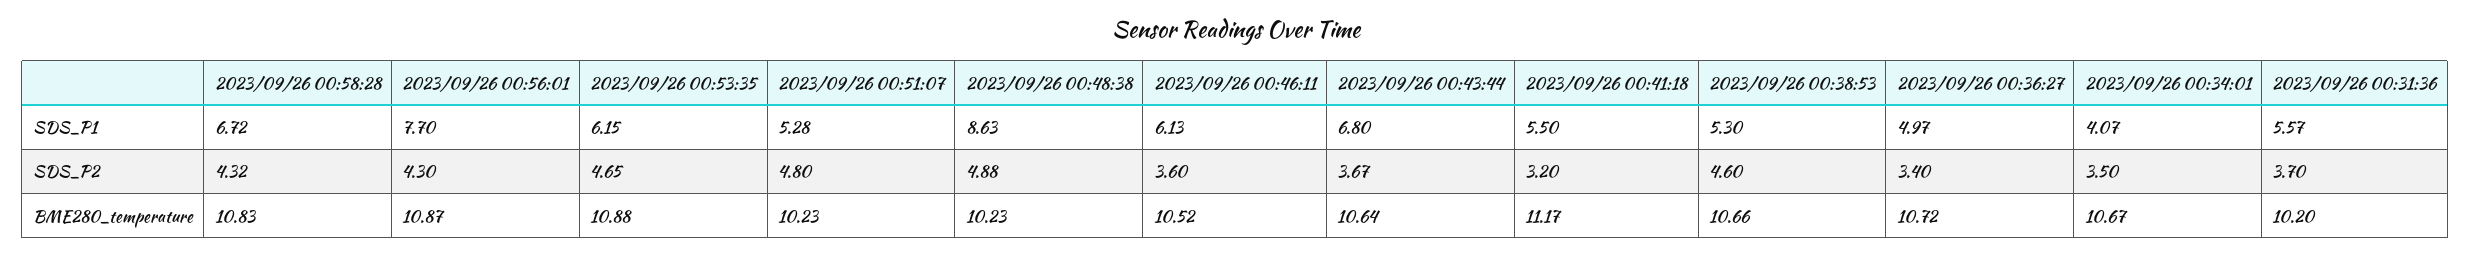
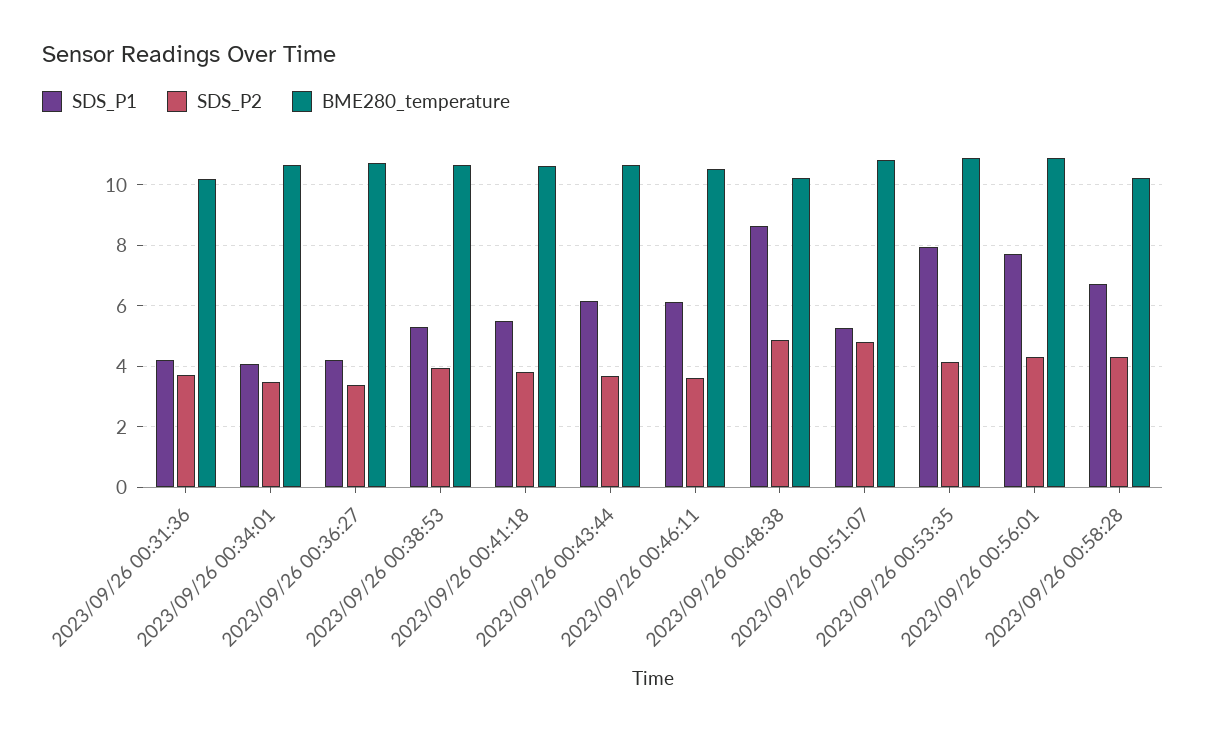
  {
    "SDS_P1": {
      "2023/09/26 00:58:28": 6.72,
      "2023/09/26 00:56:01": 7.7,
-     "2023/09/26 00:53:35": 6.15,
+     "2023/09/26 00:53:35": 8,
      "2023/09/26 00:51:07": 5.28,
      "2023/09/26 00:48:38": 8.63,
      "2023/09/26 00:46:11": 6.13,
-     "2023/09/26 00:43:44": 6.8,
+     "2023/09/26 00:43:44": 6.2,
      "2023/09/26 00:41:18": 5.5,
      "2023/09/26 00:38:53": 5.3,
-     "2023/09/26 00:36:27": 4.97,
+     "2023/09/26 00:36:27": 4.2,
      "2023/09/26 00:34:01": 4.07,
-     "2023/09/26 00:31:36": 5.57
+     "2023/09/26 00:31:36": 4.2
    },
    "SDS_P2": {
      "2023/09/26 00:58:28": 4.32,
      "2023/09/26 00:56:01": 4.3,
-     "2023/09/26 00:53:35": 4.65,
+     "2023/09/26 00:53:35": 4.2,
      "2023/09/26 00:51:07": 4.8,
      "2023/09/26 00:48:38": 4.88,
      "2023/09/26 00:46:11": 3.6,
      "2023/09/26 00:43:44": 3.67,
-     "2023/09/26 00:41:18": 3.2,
+     "2023/09/26 00:41:18": 3.8,
-     "2023/09/26 00:38:53": 4.6,
+     "2023/09/26 00:38:53": 4,
      "2023/09/26 00:36:27": 3.4,
      "2023/09/26 00:34:01": 3.5,
      "2023/09/26 00:31:36": 3.7
    },
    "BME280_temperature": {
-     "2023/09/26 00:58:28": 10.83,
+     "2023/09/26 00:58:28": 10.2,
      "2023/09/26 00:56:01": 10.87,
      "2023/09/26 00:53:35": 10.88,
-     "2023/09/26 00:51:07": 10.23,
+     "2023/09/26 00:51:07": 10.8,
      "2023/09/26 00:48:38": 10.23,
      "2023/09/26 00:46:11": 10.52,
      "2023/09/26 00:43:44": 10.64,
-     "2023/09/26 00:41:18": 11.17,
+     "2023/09/26 00:41:18": 10.6,
      "2023/09/26 00:38:53": 10.66,
      "2023/09/26 00:36:27": 10.72,
      "2023/09/26 00:34:01": 10.67,
      "2023/09/26 00:31:36": 10.2
    }
  }

